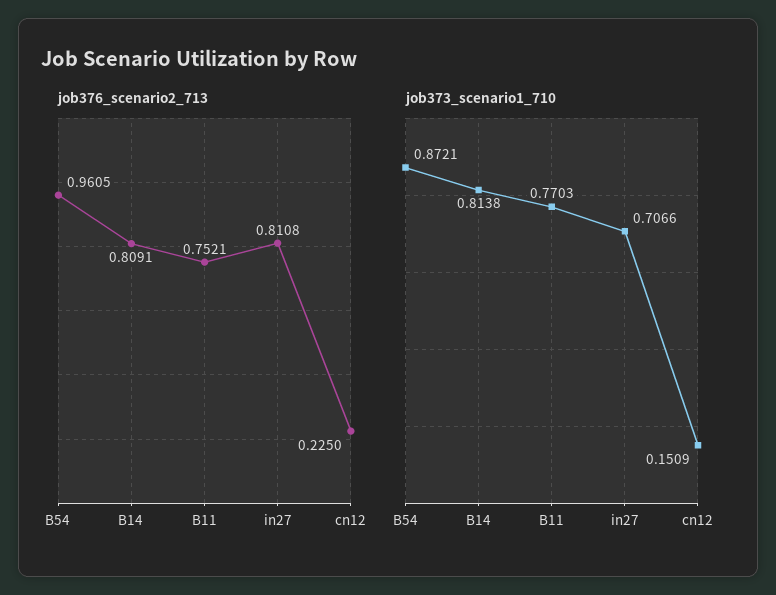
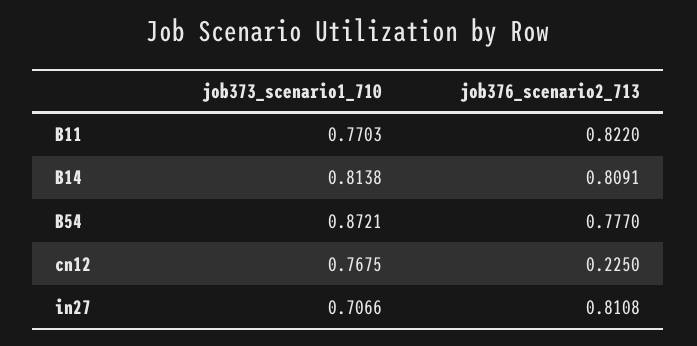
  {
    "job376_scenario2_713": {
-     "B54": 0.9605,
+     "B54": 0.777,
      "B14": 0.8091,
-     "B11": 0.7521,
+     "B11": 0.822,
      "in27": 0.8108,
      "cn12": 0.225
    },
    "job373_scenario1_710": {
      "B54": 0.8721,
      "B14": 0.8138,
      "B11": 0.7703,
      "in27": 0.7066,
-     "cn12": 0.1509
+     "cn12": 0.7675
    }
  }

